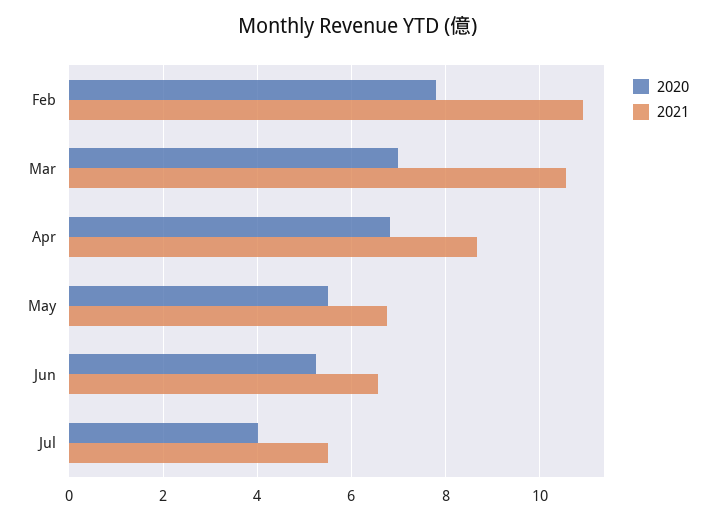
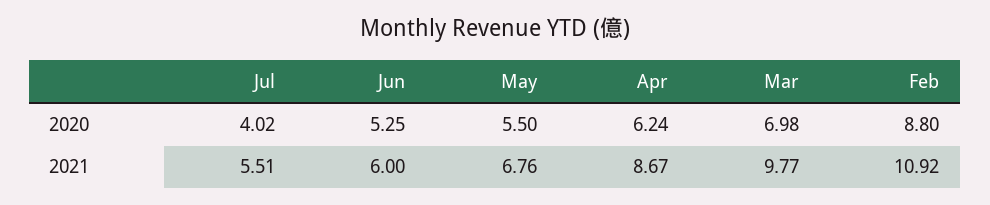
  {
    "2020": {
-     "Feb": 7.8,
+     "Feb": 8.8,
      "Mar": 6.98,
-     "Apr": 6.8,
+     "Apr": 6.24,
      "May": 5.5,
      "Jun": 5.25,
      "Jul": 4.02
    },
    "2021": {
      "Feb": 10.92,
-     "Mar": 10.6,
+     "Mar": 9.77,
      "Apr": 8.67,
      "May": 6.76,
-     "Jun": 6.6,
+     "Jun": 6,
      "Jul": 5.51
    }
  }

